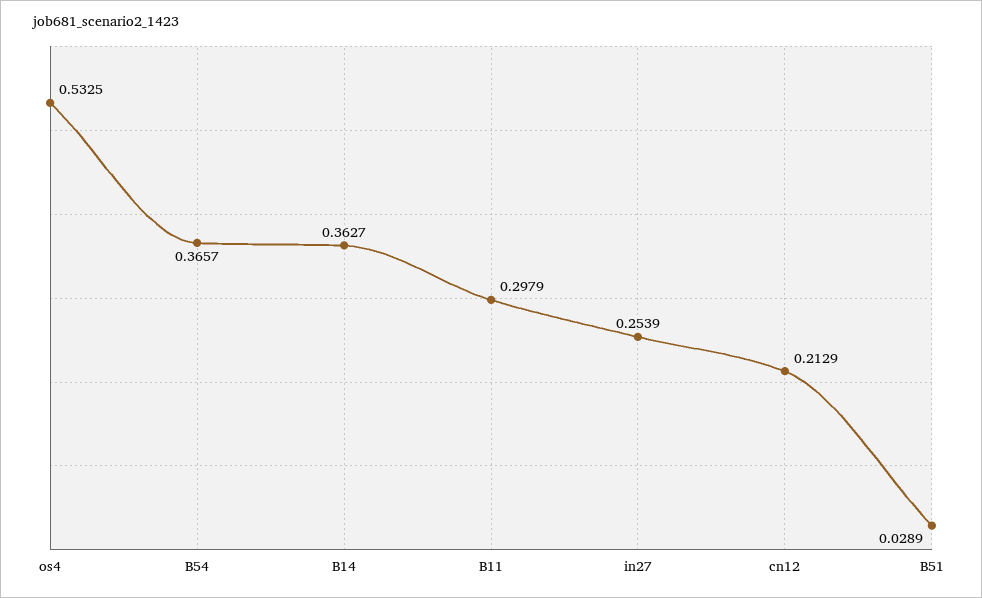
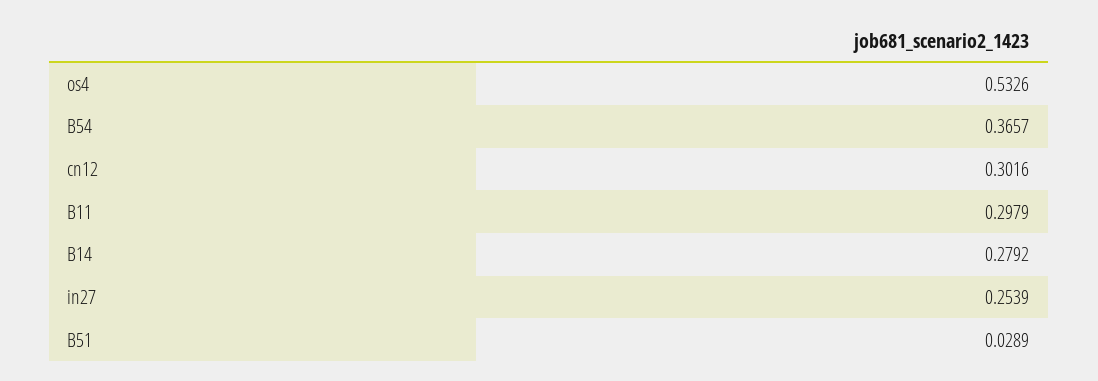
  {
-   "os4": 0.5325,
+   "os4": 0.5326,
    "B54": 0.3657,
-   "B14": 0.3627,
+   "B14": 0.2792,
    "B11": 0.2979,
    "in27": 0.2539,
-   "cn12": 0.2129,
+   "cn12": 0.3016,
    "B51": 0.0289
  }

